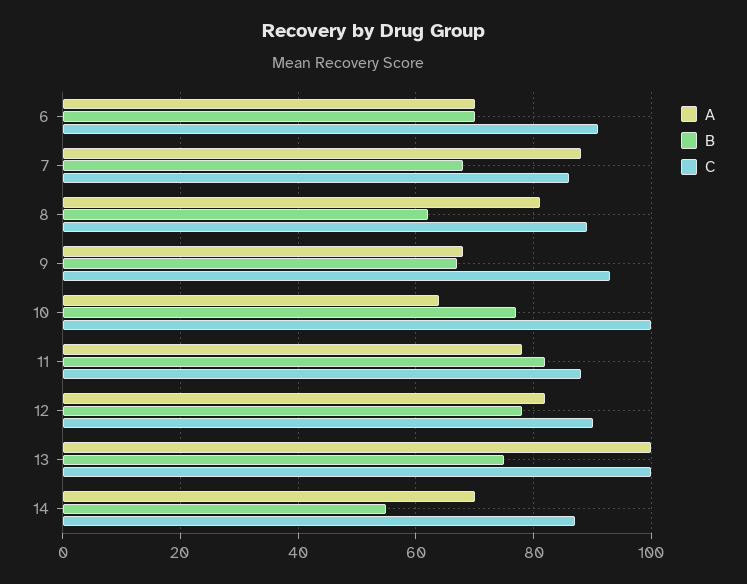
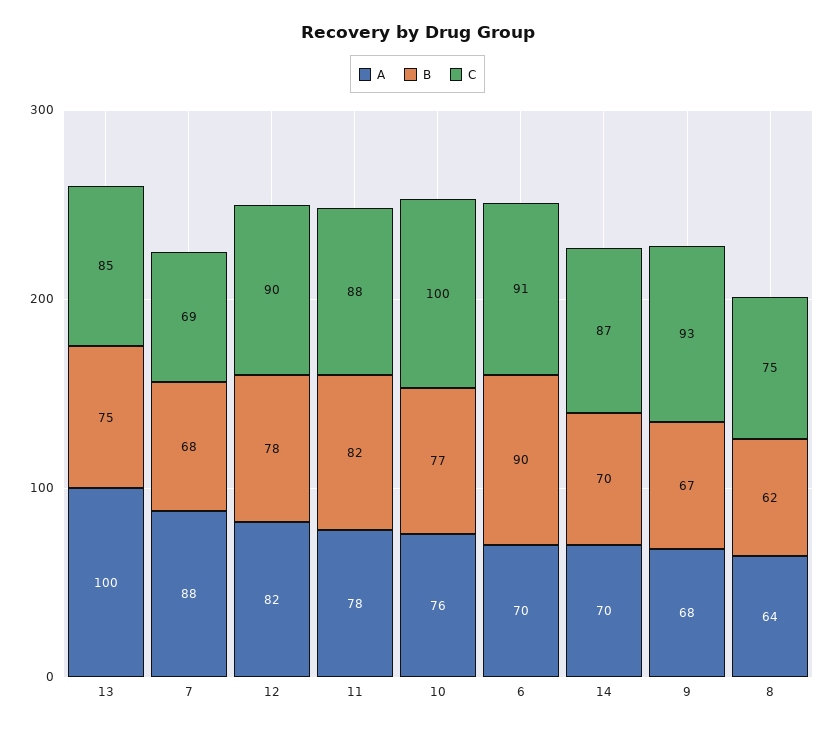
  {
    "A": {
      "6": 70,
      "7": 88,
-     "8": 80,
+     "8": 64,
      "9": 68,
-     "10": 65,
+     "10": 76,
      "11": 78,
      "12": 82,
      "13": 100,
      "14": 70
    },
    "B": {
-     "6": 70,
+     "6": 90,
      "7": 68,
      "8": 62,
      "9": 67,
      "10": 77,
      "11": 82,
      "12": 78,
      "13": 75,
-     "14": 55
+     "14": 70
    },
    "C": {
      "6": 91,
-     "7": 85,
+     "7": 69,
-     "8": 90,
+     "8": 75,
      "9": 93,
      "10": 100,
      "11": 88,
      "12": 90,
-     "13": 100,
+     "13": 85,
      "14": 87
    }
  }

